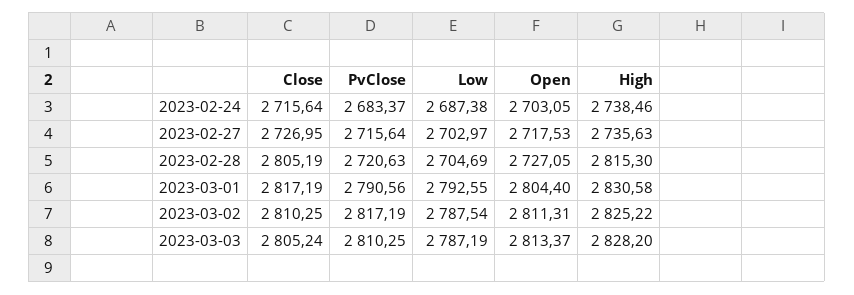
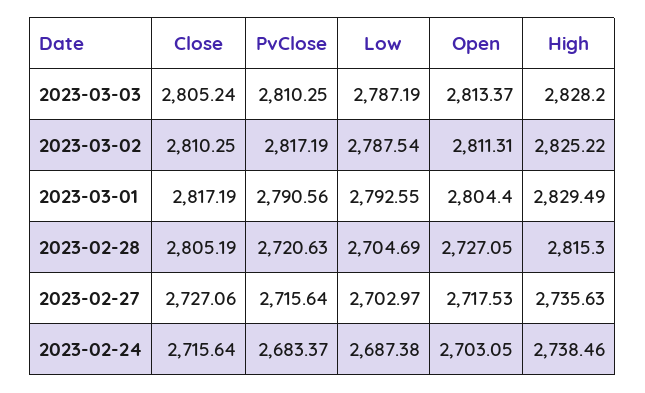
  {
    "Close": {
      "2023-02-24": 2715.64,
-     "2023-02-27": 2726.95,
+     "2023-02-27": 2727.06,
      "2023-02-28": 2805.19,
      "2023-03-01": 2817.19,
      "2023-03-02": 2810.25,
      "2023-03-03": 2805.24
    },
    "PvClose": {
      "2023-02-24": 2683.37,
      "2023-02-27": 2715.64,
      "2023-02-28": 2720.63,
      "2023-03-01": 2790.56,
      "2023-03-02": 2817.19,
      "2023-03-03": 2810.25
    },
    "Low": {
      "2023-02-24": 2687.38,
      "2023-02-27": 2702.97,
      "2023-02-28": 2704.69,
      "2023-03-01": 2792.55,
      "2023-03-02": 2787.54,
      "2023-03-03": 2787.19
    },
    "Open": {
      "2023-02-24": 2703.05,
      "2023-02-27": 2717.53,
      "2023-02-28": 2727.05,
      "2023-03-01": 2804.4,
      "2023-03-02": 2811.31,
      "2023-03-03": 2813.37
    },
    "High": {
      "2023-02-24": 2738.46,
      "2023-02-27": 2735.63,
      "2023-02-28": 2815.3,
-     "2023-03-01": 2830.58,
+     "2023-03-01": 2829.49,
      "2023-03-02": 2825.22,
      "2023-03-03": 2828.2
    }
  }

